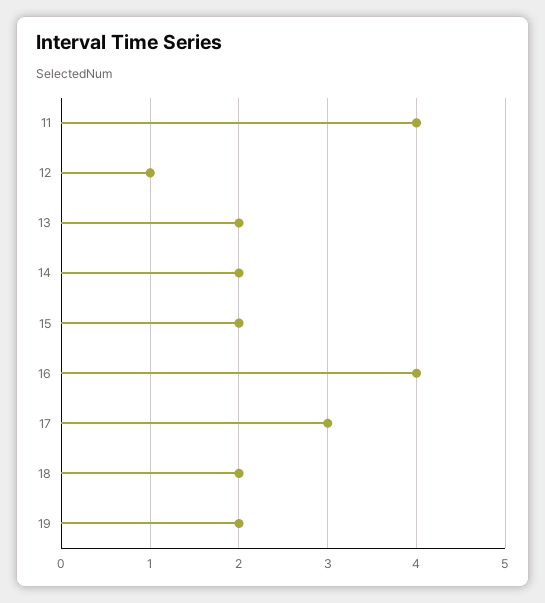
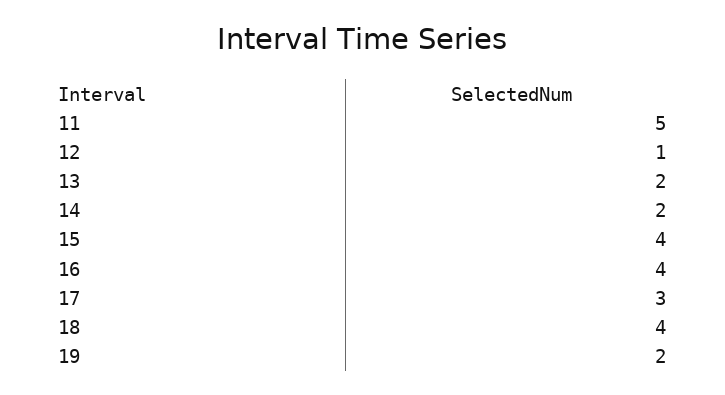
  {
-   "11": 4,
+   "11": 5,
    "12": 1,
    "13": 2,
    "14": 2,
-   "15": 2,
+   "15": 4,
    "16": 4,
    "17": 3,
-   "18": 2,
+   "18": 4,
    "19": 2
  }

